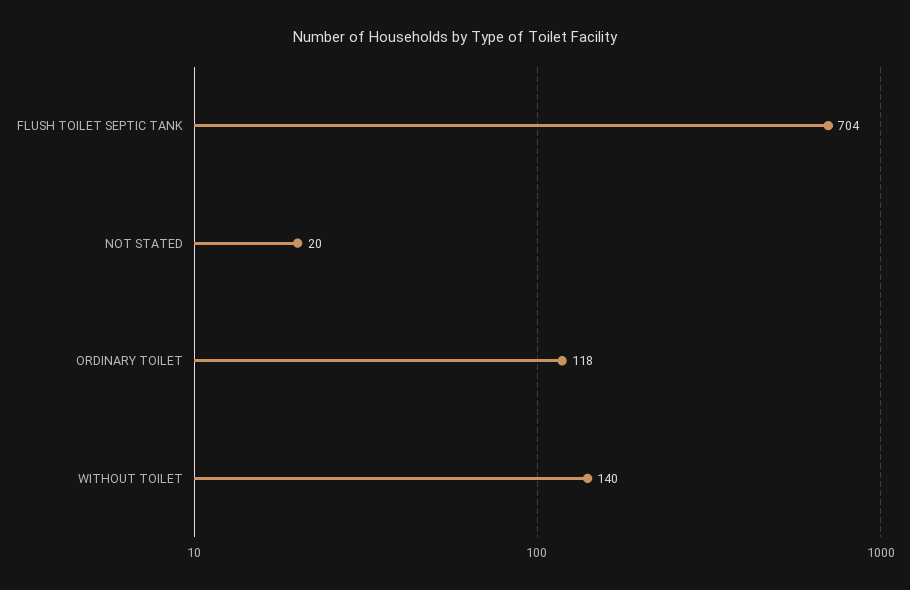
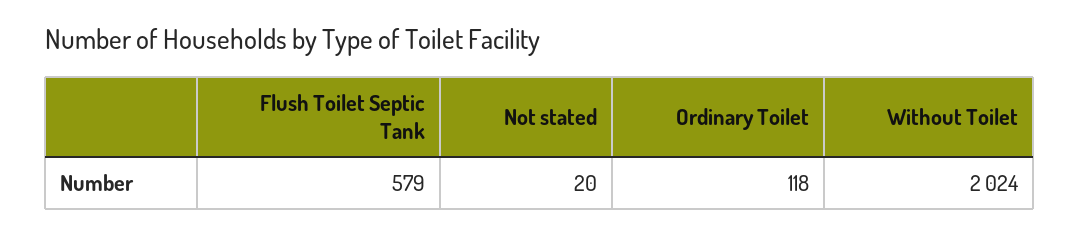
  {
-   "FLUSH TOILET SEPTIC TANK": 704,
+   "FLUSH TOILET SEPTIC TANK": 579,
    "NOT STATED": 20,
    "ORDINARY TOILET": 118,
-   "WITHOUT TOILET": 140
+   "WITHOUT TOILET": 2024
  }

